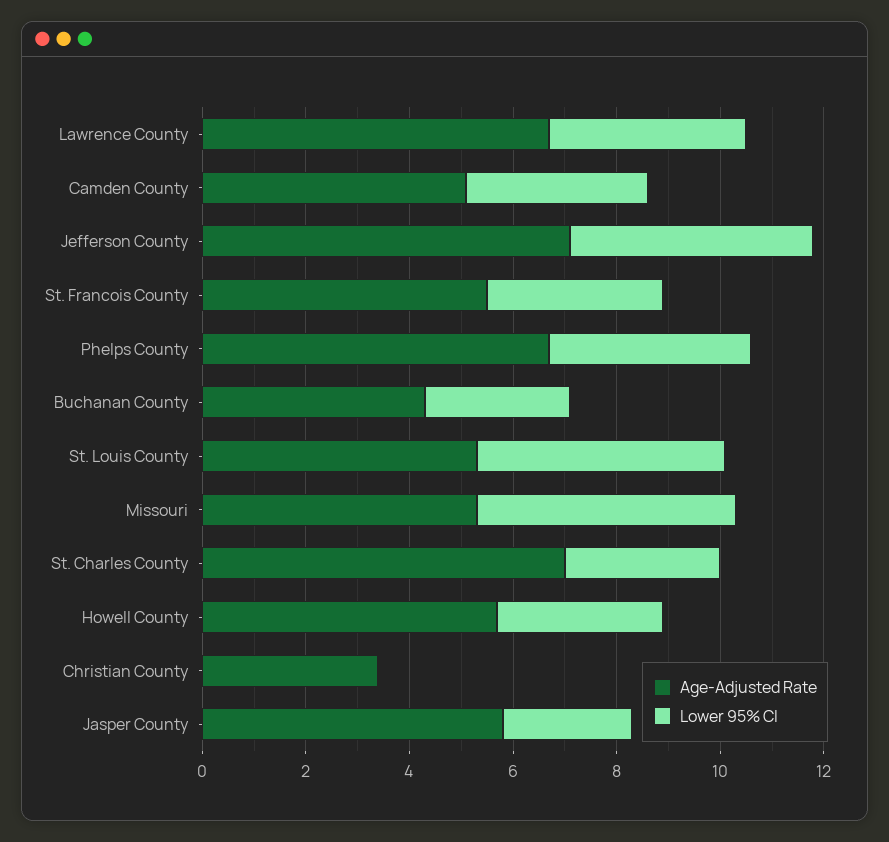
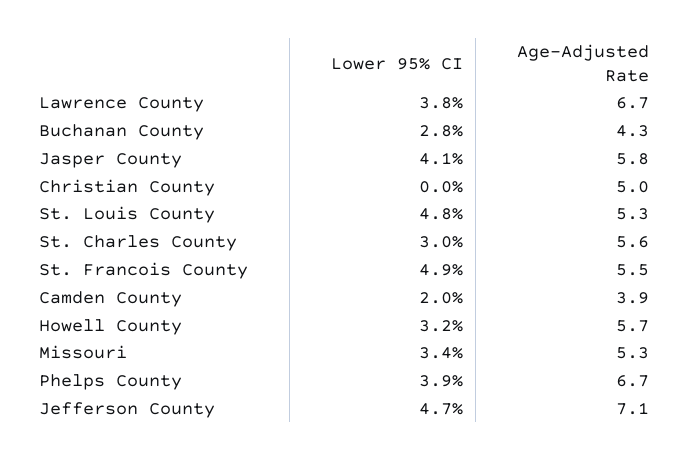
  {
    "Age-Adjusted Rate": {
      "Lawrence County": 6.7,
-     "Camden County": 5,
+     "Camden County": 3.9,
      "Jefferson County": 7.1,
      "St. Francois County": 5.5,
      "Phelps County": 6.7,
      "Buchanan County": 4.3,
      "St. Louis County": 5.3,
      "Missouri": 5.3,
-     "St. Charles County": 7,
+     "St. Charles County": 5.6,
      "Howell County": 5.7,
-     "Christian County": 3.5,
+     "Christian County": 5,
      "Jasper County": 5.8
    },
    "Lower 95% CI": {
      "Lawrence County": 3.8,
-     "Camden County": 3.5,
+     "Camden County": 2,
      "Jefferson County": 4.7,
-     "St. Francois County": 3.5,
+     "St. Francois County": 4.9,
      "Phelps County": 3.9,
      "Buchanan County": 2.8,
      "St. Louis County": 4.8,
-     "Missouri": 5,
+     "Missouri": 3.4,
      "St. Charles County": 3,
      "Howell County": 3.2,
      "Christian County": 0,
-     "Jasper County": 2.5
+     "Jasper County": 4.1
    }
  }

